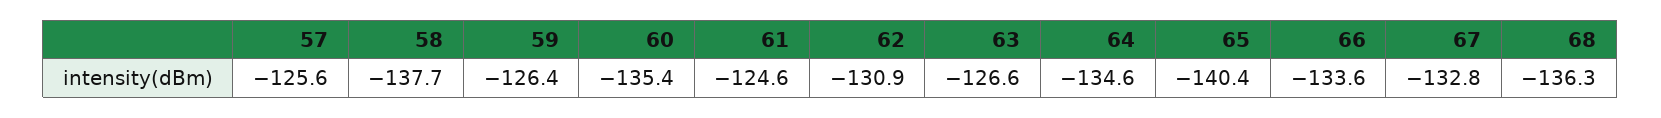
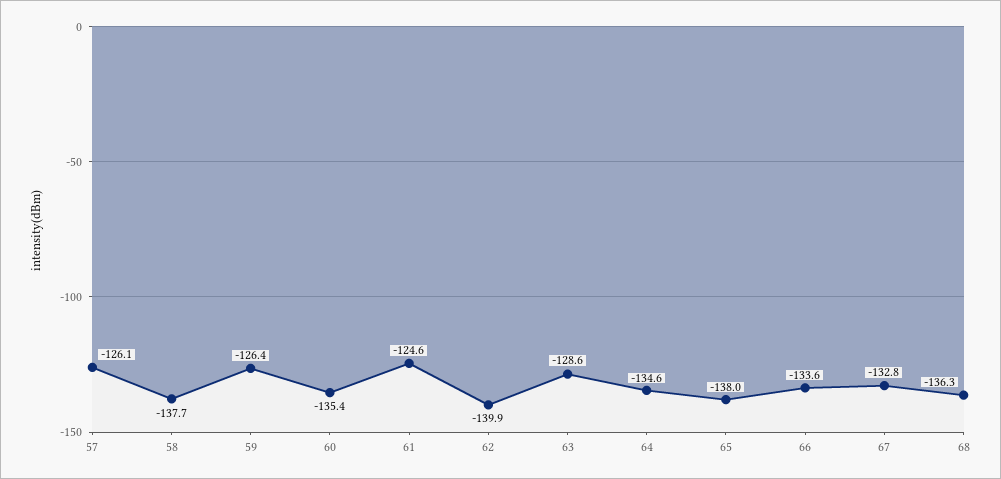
  {
-   "57": -125.6,
+   "57": -126.1,
    "58": -137.7,
    "59": -126.4,
    "60": -135.4,
    "61": -124.6,
-   "62": -130.9,
+   "62": -139.9,
-   "63": -126.6,
+   "63": -128.6,
    "64": -134.6,
-   "65": -140.4,
+   "65": -138,
    "66": -133.6,
    "67": -132.8,
    "68": -136.3
  }

